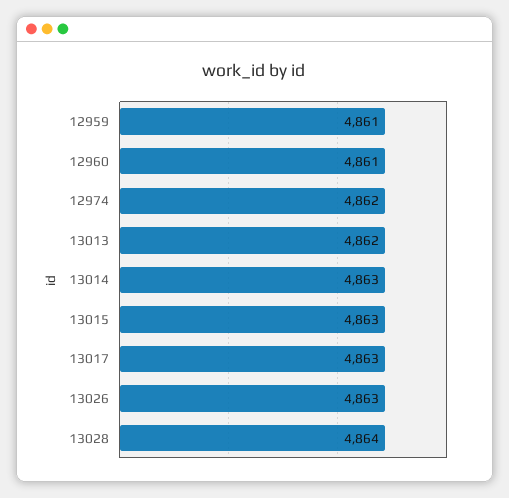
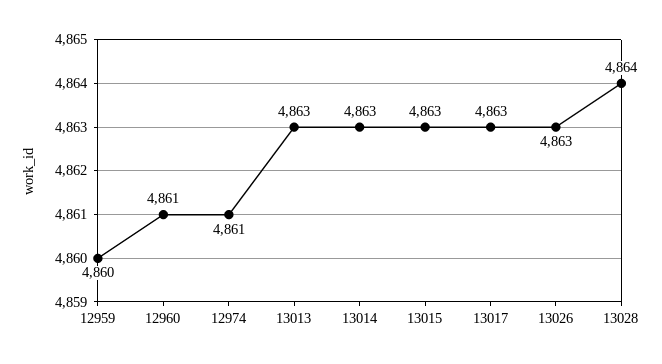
  {
-   "12959": 4861,
+   "12959": 4860,
    "12960": 4861,
-   "12974": 4862,
+   "12974": 4861,
-   "13013": 4862,
+   "13013": 4863,
    "13014": 4863,
    "13015": 4863,
    "13017": 4863,
    "13026": 4863,
    "13028": 4864
  }

